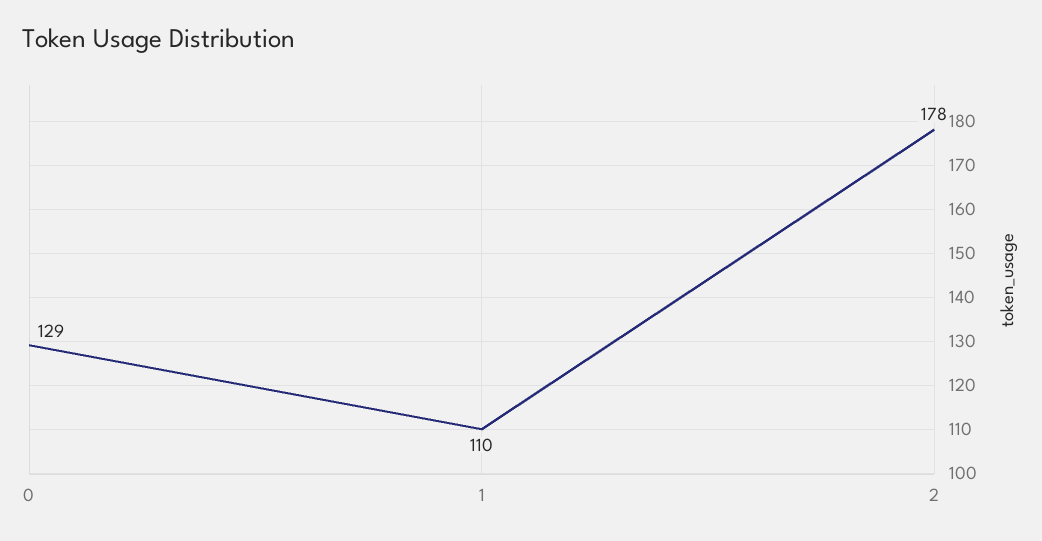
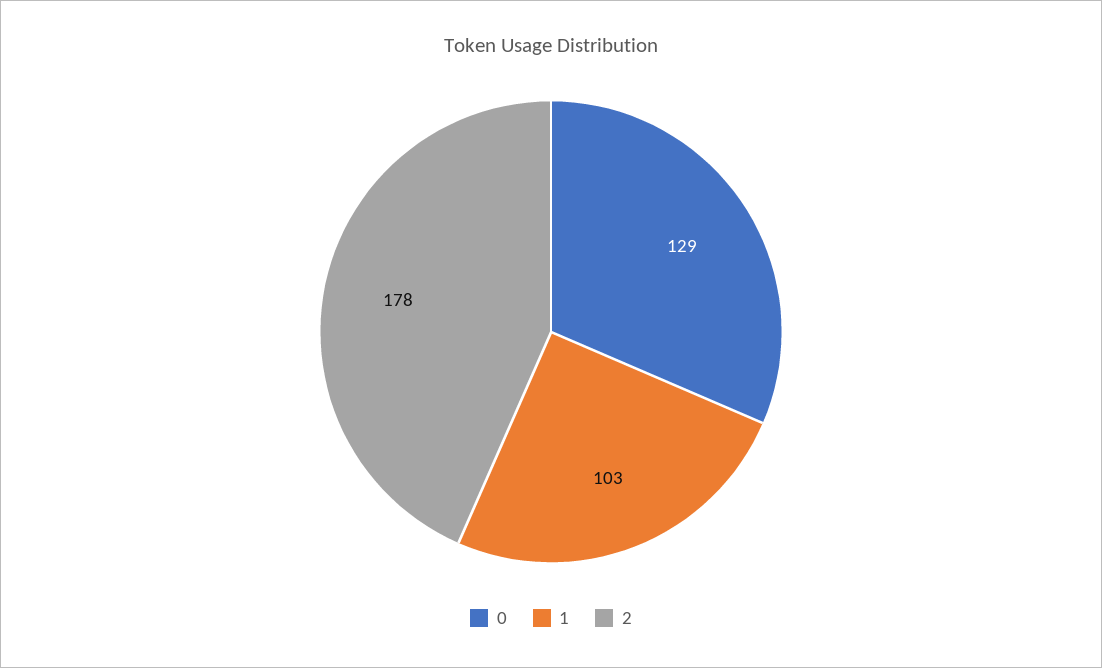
  {
    "0": 129,
-   "1": 110,
+   "1": 103,
    "2": 178
  }

